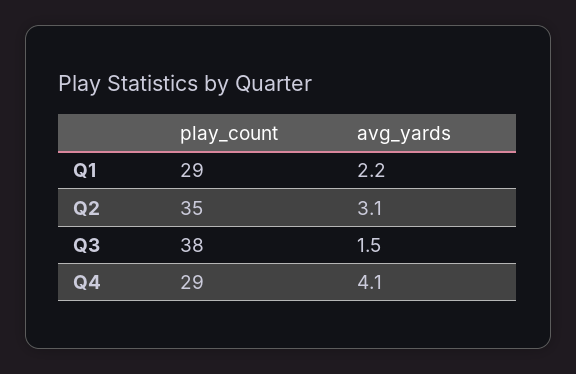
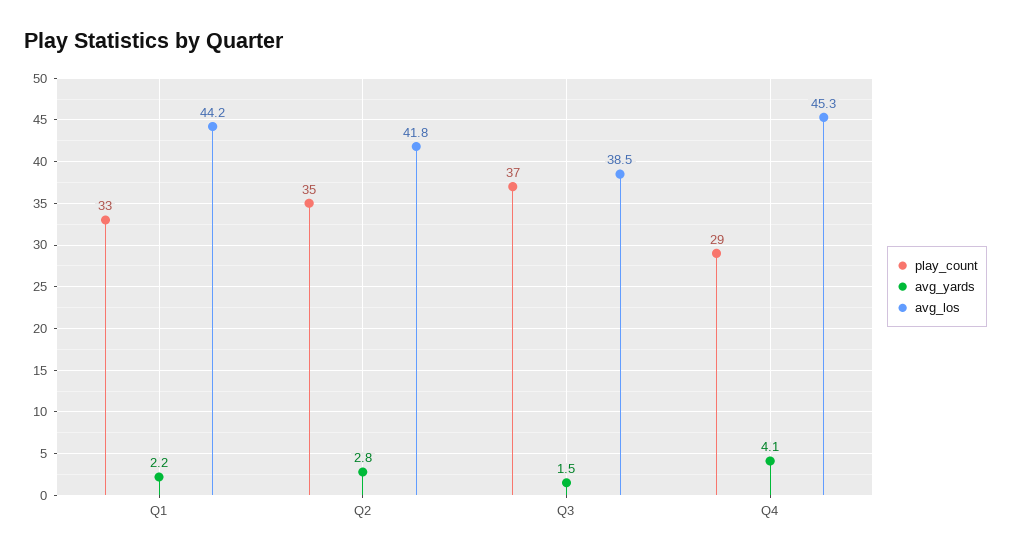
  {
    "play_count": {
-     "Q1": 29,
+     "Q1": 33,
      "Q2": 35,
-     "Q3": 38,
+     "Q3": 37,
      "Q4": 29
    },
    "avg_yards": {
      "Q1": 2.2,
-     "Q2": 3.1,
+     "Q2": 2.8,
      "Q3": 1.5,
      "Q4": 4.1
-   }
+   },
+   "avg_los": {
+     "Q1": 44.2,
+     "Q2": 41.8,
+     "Q3": 38.5,
+     "Q4": 45.3
+   }
  }

